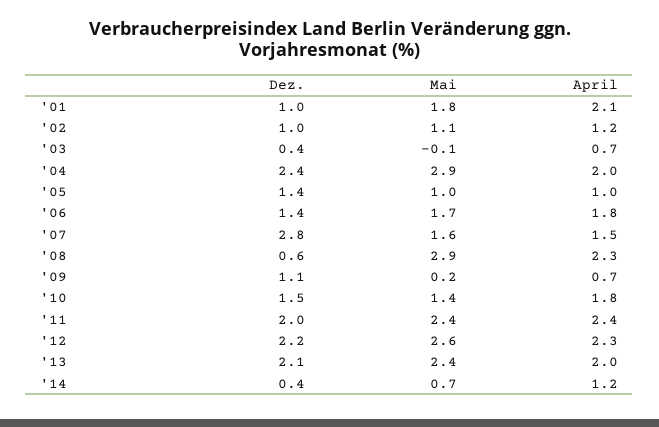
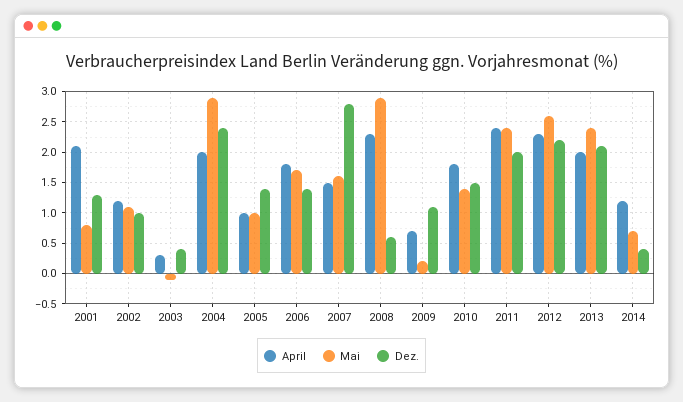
  {
    "Dez.": {
-     "'01": 1,
+     "'01": 1.3,
      "'02": 1,
      "'03": 0.4,
      "'04": 2.4,
      "'05": 1.4,
      "'06": 1.4,
      "'07": 2.8,
      "'08": 0.6,
      "'09": 1.1,
      "'10": 1.5,
      "'11": 2,
      "'12": 2.2,
      "'13": 2.1,
      "'14": 0.4
    },
    "Mai": {
-     "'01": 1.8,
+     "'01": 0.8,
      "'02": 1.1,
      "'03": -0.1,
      "'04": 2.9,
      "'05": 1,
      "'06": 1.7,
      "'07": 1.6,
      "'08": 2.9,
      "'09": 0.2,
      "'10": 1.4,
      "'11": 2.4,
      "'12": 2.6,
      "'13": 2.4,
      "'14": 0.7
    },
    "April": {
      "'01": 2.1,
      "'02": 1.2,
-     "'03": 0.7,
+     "'03": 0.3,
      "'04": 2,
      "'05": 1,
      "'06": 1.8,
      "'07": 1.5,
      "'08": 2.3,
      "'09": 0.7,
      "'10": 1.8,
      "'11": 2.4,
      "'12": 2.3,
      "'13": 2,
      "'14": 1.2
    }
  }

